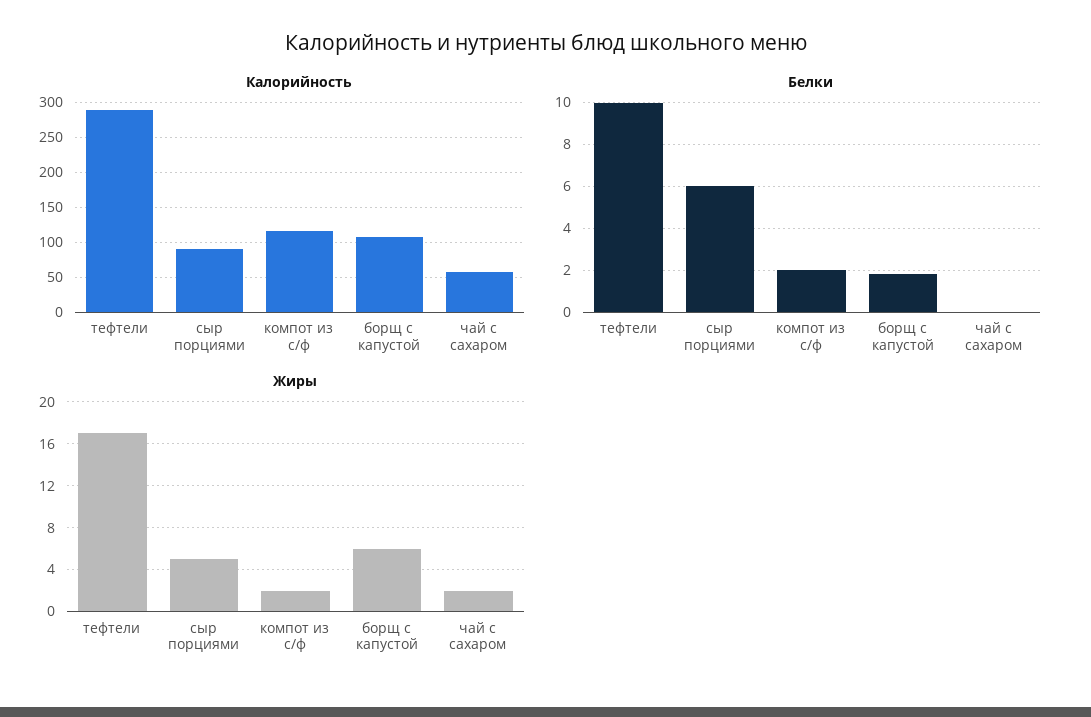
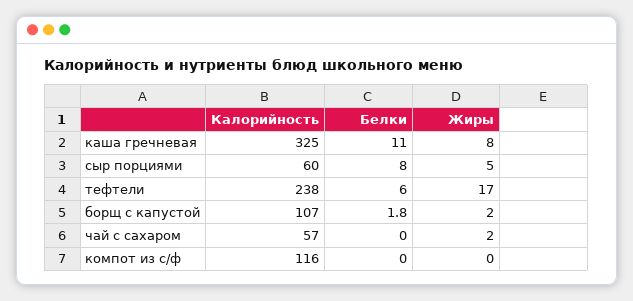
  {
    "Калорийность": {
-     "тефтели": 290,
+     "тефтели": 238,
-     "сыр порциями": 90,
+     "сыр порциями": 60,
      "компот из с/ф": 116,
      "борщ с капустой": 107,
-     "чай с сахаром": 57
+     "чай с сахаром": 57,
+     "каша гречневая": 325
    },
    "Белки": {
-     "тефтели": 10,
+     "тефтели": 6,
-     "сыр порциями": 6,
+     "сыр порциями": 8,
-     "компот из с/ф": 2,
+     "компот из с/ф": 0,
      "борщ с капустой": 1.8,
-     "чай с сахаром": 0
+     "чай с сахаром": 0,
+     "каша гречневая": 11
    },
    "Жиры": {
      "тефтели": 17,
      "сыр порциями": 5,
-     "компот из с/ф": 2,
+     "компот из с/ф": 0,
-     "борщ с капустой": 6,
+     "борщ с капустой": 2,
-     "чай с сахаром": 2
+     "чай с сахаром": 2,
+     "каша гречневая": 8
    }
  }

